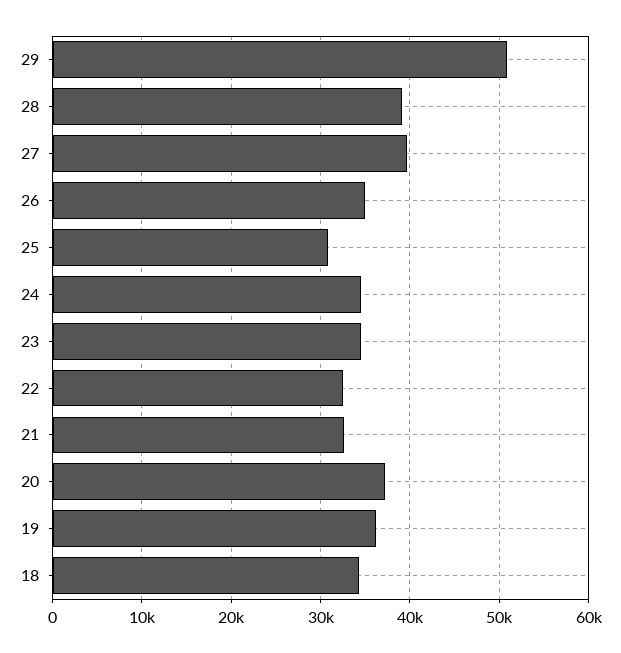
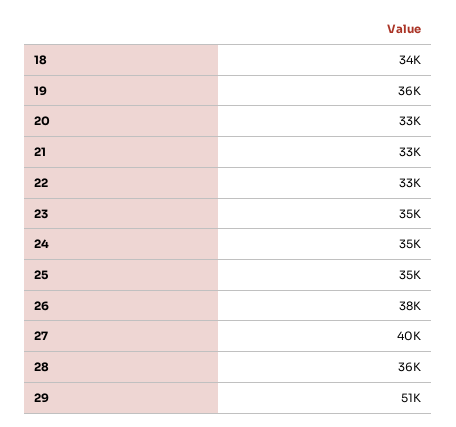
  {
    "29": 51000,
-   "28": 39000,
+   "28": 36000,
    "27": 40000,
-   "26": 35000,
+   "26": 38000,
-   "25": 31000,
+   "25": 35000,
    "24": 35000,
    "23": 35000,
    "22": 33000,
    "21": 33000,
-   "20": 37000,
+   "20": 33000,
    "19": 36000,
    "18": 34000
  }

